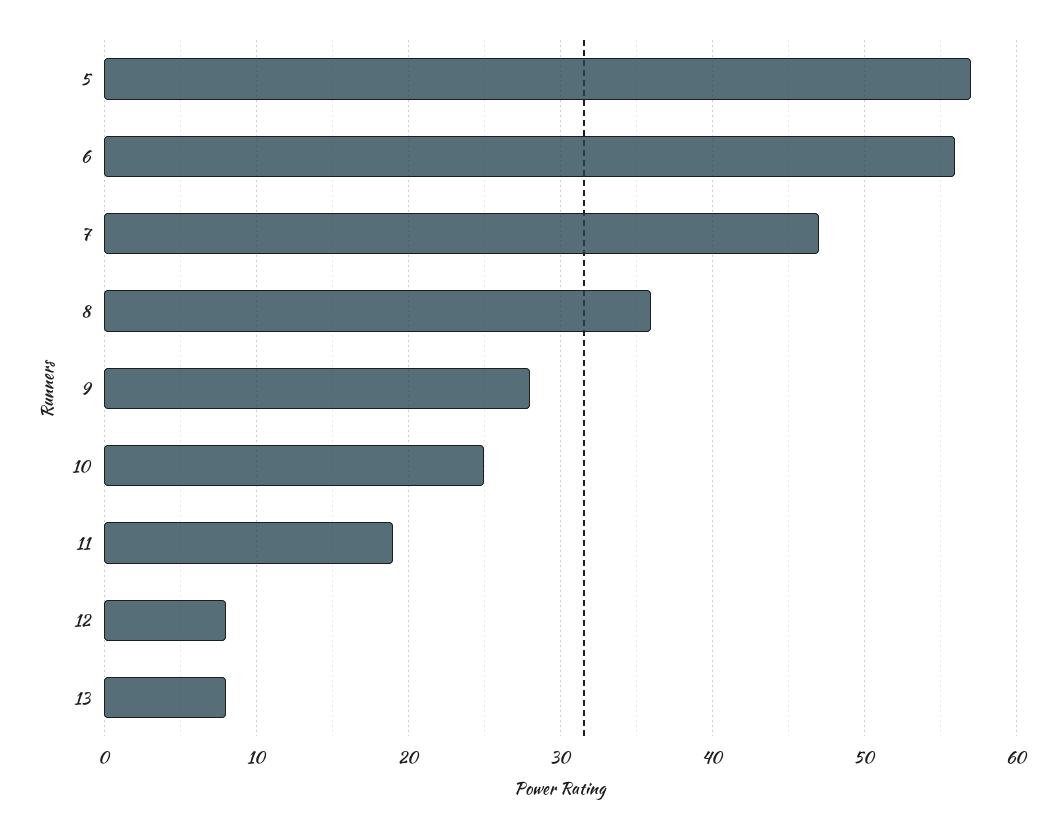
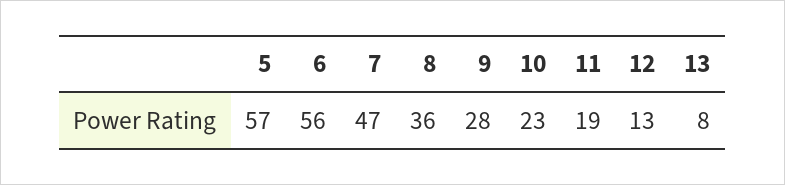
  {
    "5": 57,
    "6": 56,
    "7": 47,
    "8": 36,
    "9": 28,
-   "10": 25,
+   "10": 23,
    "11": 19,
-   "12": 8,
+   "12": 13,
    "13": 8
  }

